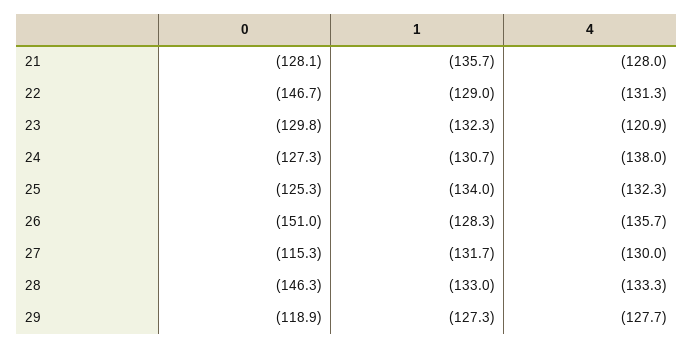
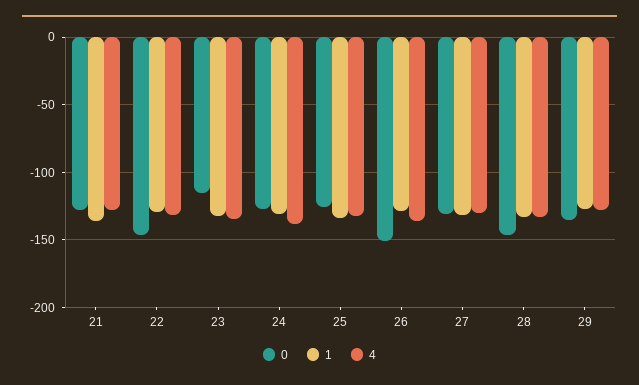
  {
    "0": {
      "21": -128.1,
      "22": -146.7,
-     "23": -129.8,
+     "23": -115,
      "24": -127.3,
      "25": -125.3,
      "26": -151,
-     "27": -115.3,
+     "27": -130,
      "28": -146.3,
-     "29": -118.9
+     "29": -135
    },
    "1": {
      "21": -135.7,
      "22": -129,
      "23": -132.3,
      "24": -130.7,
      "25": -134,
      "26": -128.3,
      "27": -131.7,
      "28": -133,
      "29": -127.3
    },
    "4": {
      "21": -128,
      "22": -131.3,
-     "23": -120.9,
+     "23": -135,
      "24": -138,
      "25": -132.3,
      "26": -135.7,
      "27": -130,
      "28": -133.3,
      "29": -127.7
    }
  }

